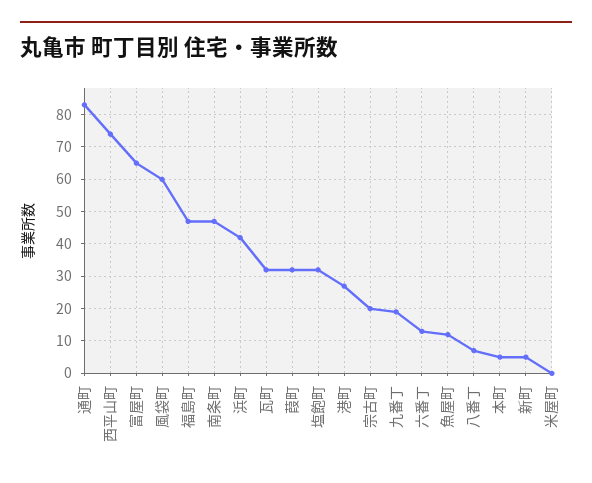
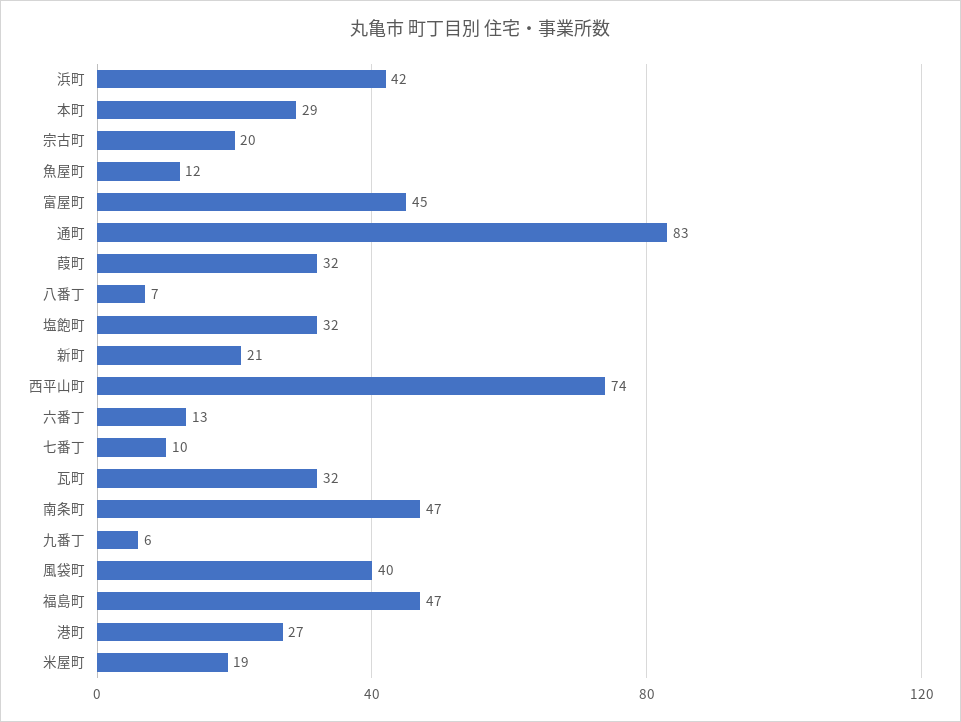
  {
    "通町": 83,
    "西平山町": 74,
-   "富屋町": 65,
+   "富屋町": 45,
-   "風袋町": 60,
+   "風袋町": 40,
    "福島町": 47,
    "南条町": 47,
    "浜町": 42,
    "瓦町": 32,
    "葭町": 32,
    "塩飽町": 32,
    "港町": 27,
    "宗古町": 20,
-   "九番丁": 20,
+   "九番丁": 6,
    "六番丁": 13,
    "魚屋町": 12,
    "八番丁": 7,
-   "本町": 5,
+   "本町": 29,
-   "新町": 5,
+   "新町": 21,
-   "米屋町": 0
+   "米屋町": 19,
+   "七番丁": 10
  }

